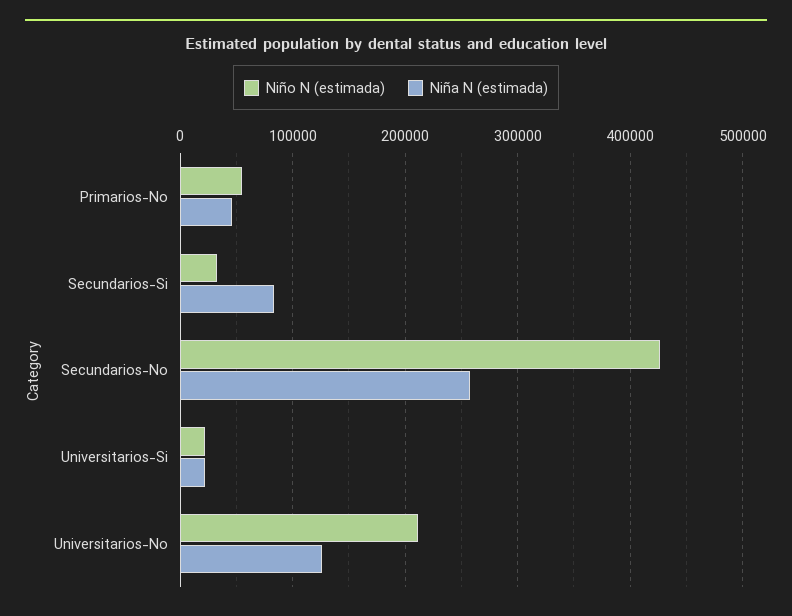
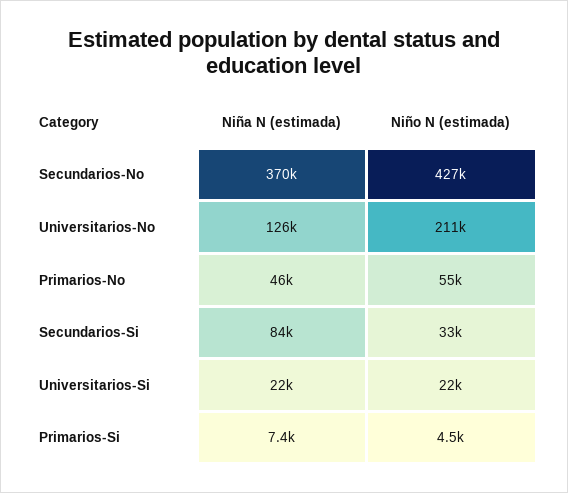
  {
    "Niño N (estimada)": {
      "Primarios-No": 55000,
      "Secundarios-Si": 33000,
      "Secundarios-No": 427000,
      "Universitarios-Si": 22000,
-     "Universitarios-No": 211000
+     "Universitarios-No": 211000,
+     "Primarios-Si": 4500
    },
    "Niña N (estimada)": {
      "Primarios-No": 46000,
      "Secundarios-Si": 84000,
-     "Secundarios-No": 260000,
+     "Secundarios-No": 370000,
      "Universitarios-Si": 22000,
-     "Universitarios-No": 126000
+     "Universitarios-No": 126000,
+     "Primarios-Si": 7400
    }
  }

